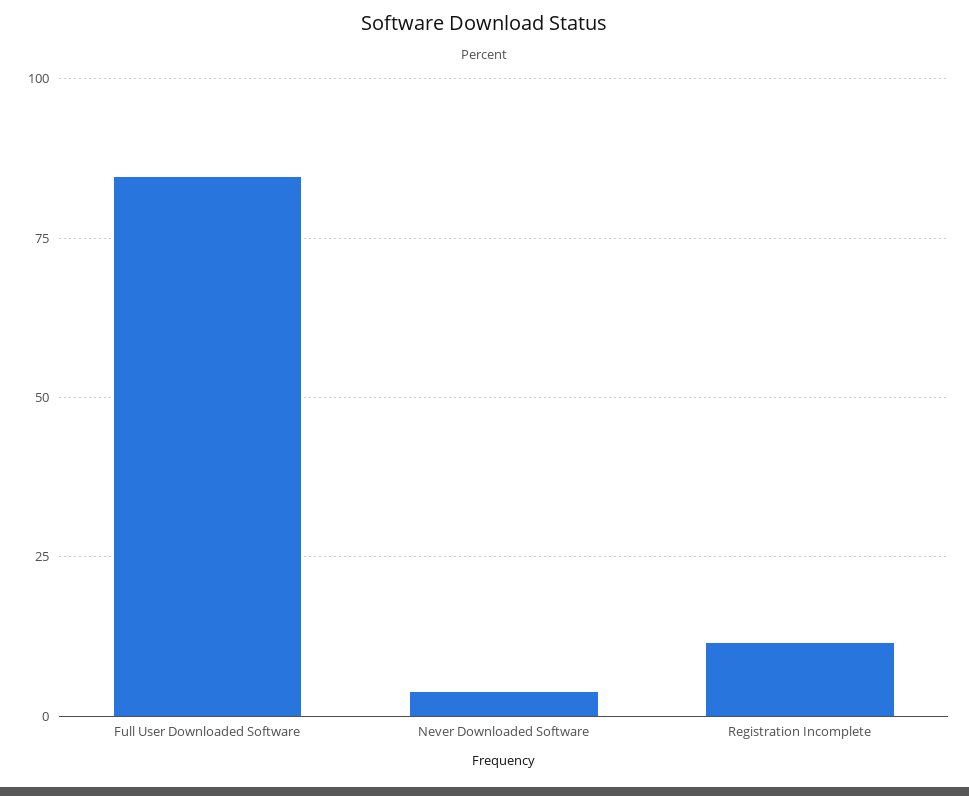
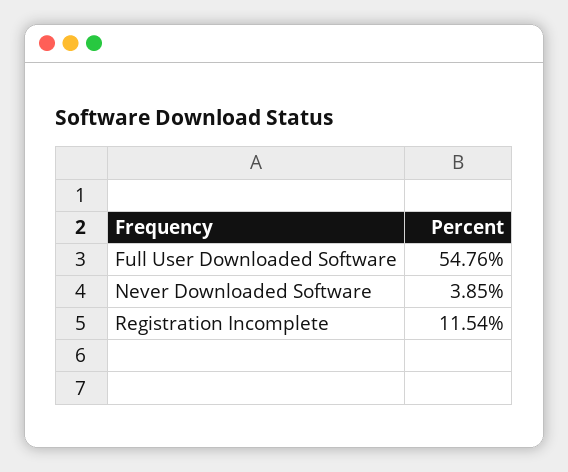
  {
-   "Full User Downloaded Software": 85,
+   "Full User Downloaded Software": 54.76,
    "Never Downloaded Software": 3.85,
    "Registration Incomplete": 11.54
  }

